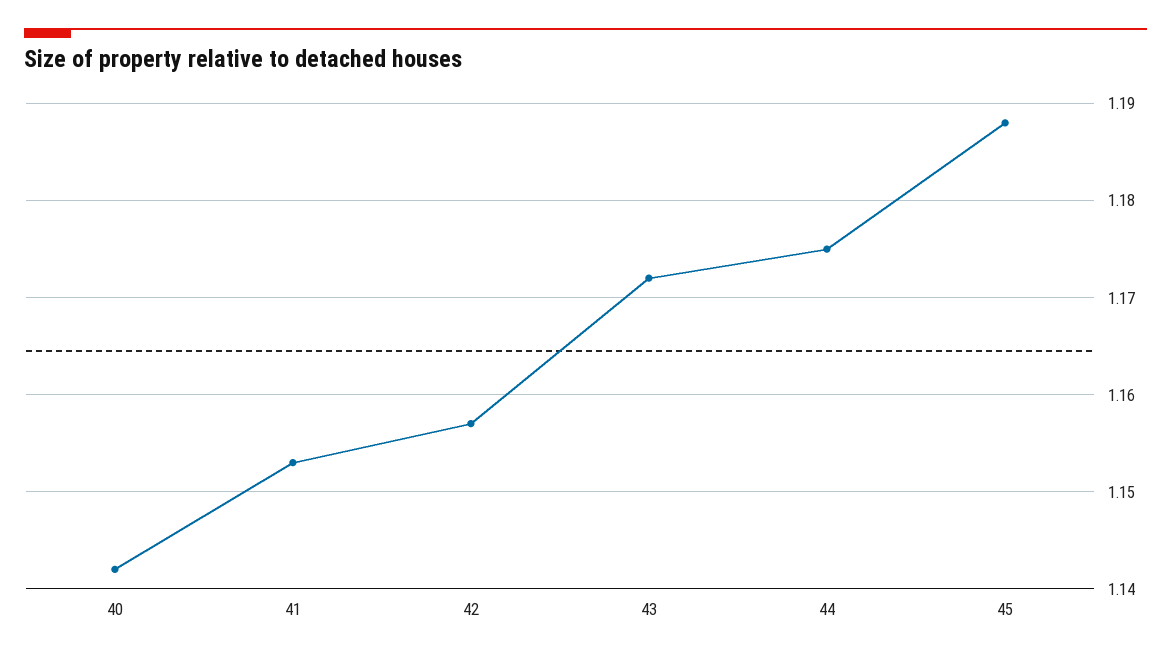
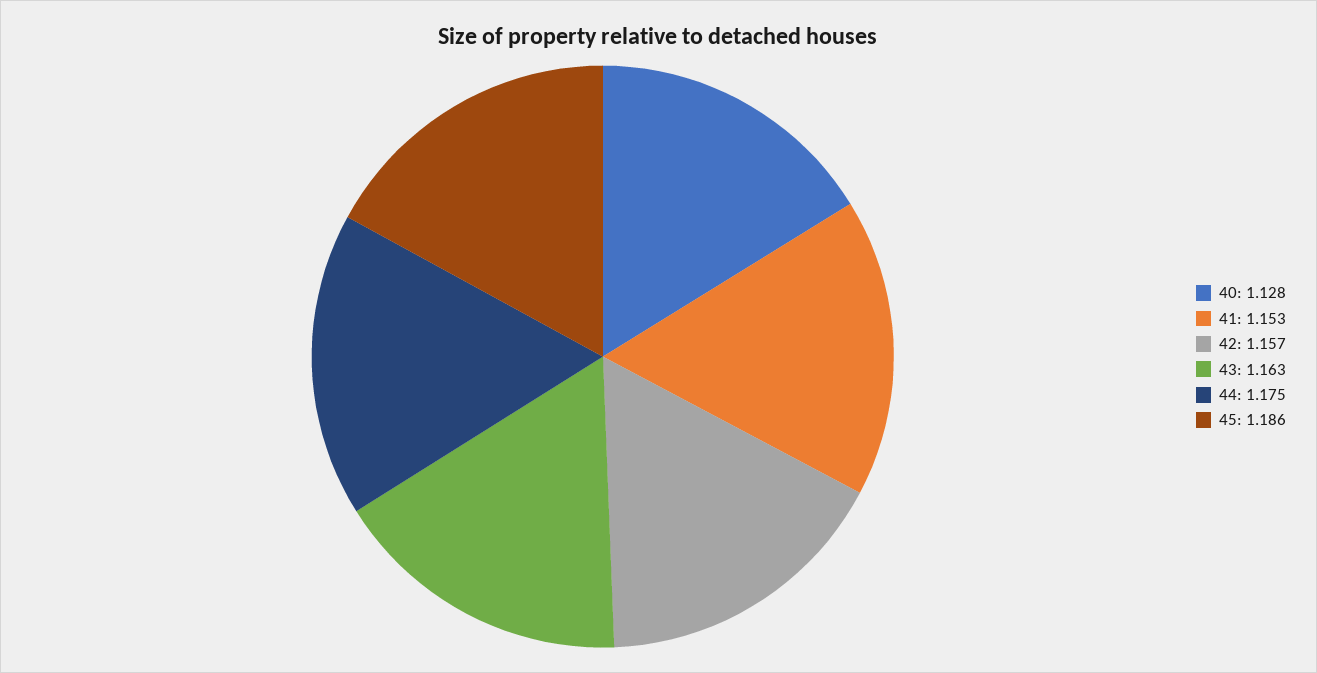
  {
-   "40": 1.142,
+   "40": 1.128,
    "41": 1.153,
    "42": 1.157,
-   "43": 1.172,
+   "43": 1.163,
    "44": 1.175,
-   "45": 1.188
+   "45": 1.186
  }

